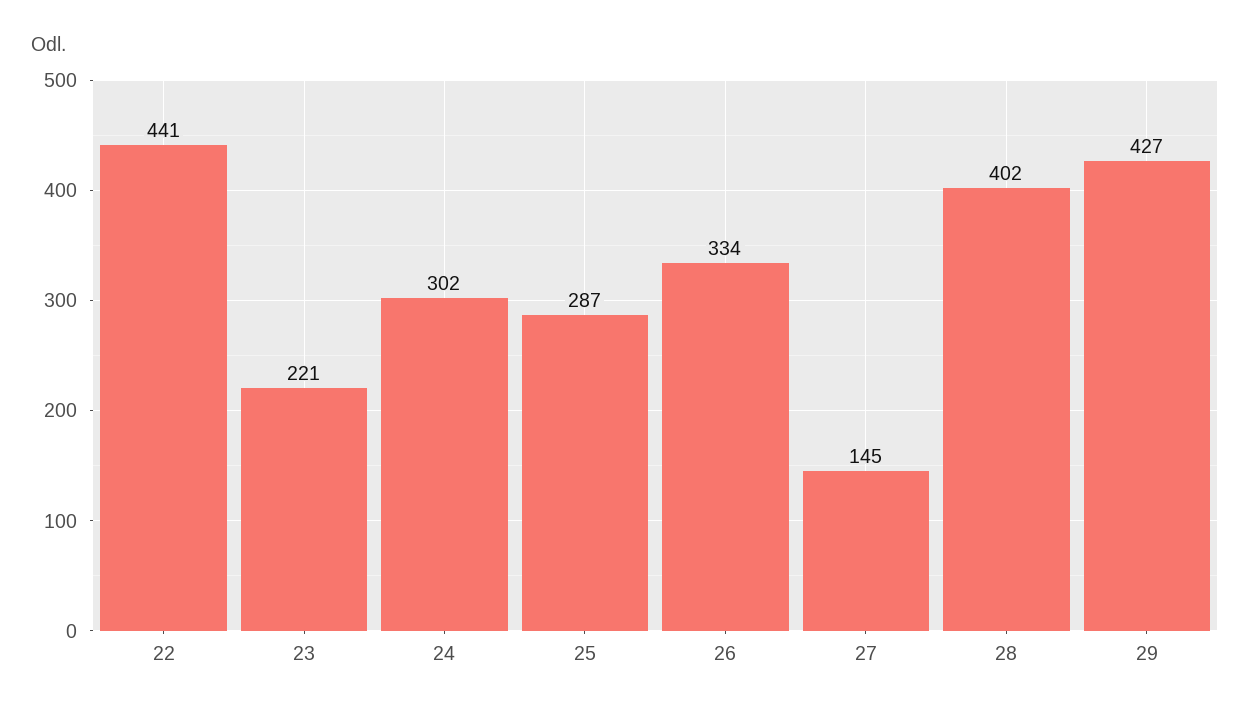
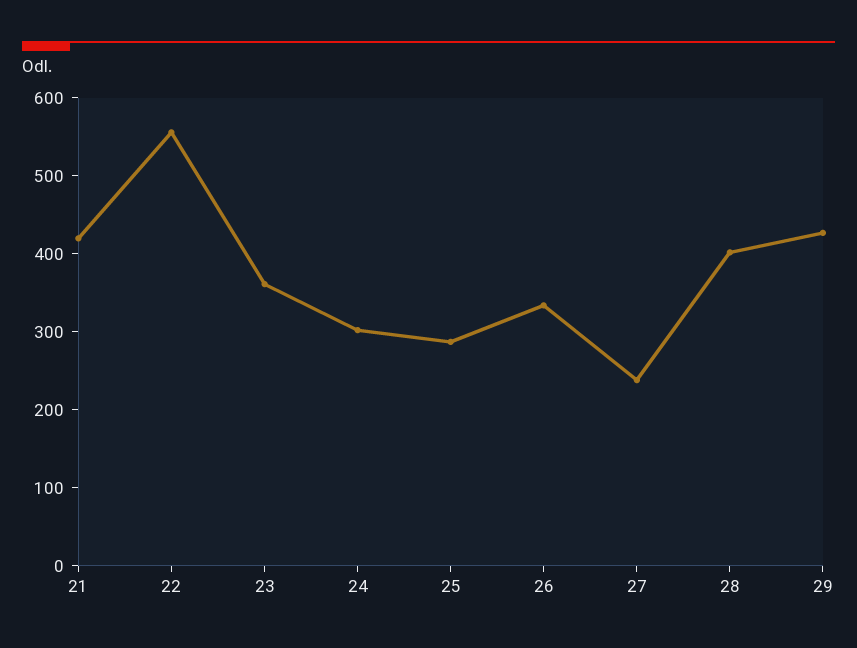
  {
-   "22": 441,
+   "22": 560,
-   "23": 221,
+   "23": 360,
    "24": 302,
    "25": 287,
    "26": 334,
-   "27": 145,
+   "27": 240,
    "28": 402,
-   "29": 427
+   "29": 427,
+   "21": 420
  }

